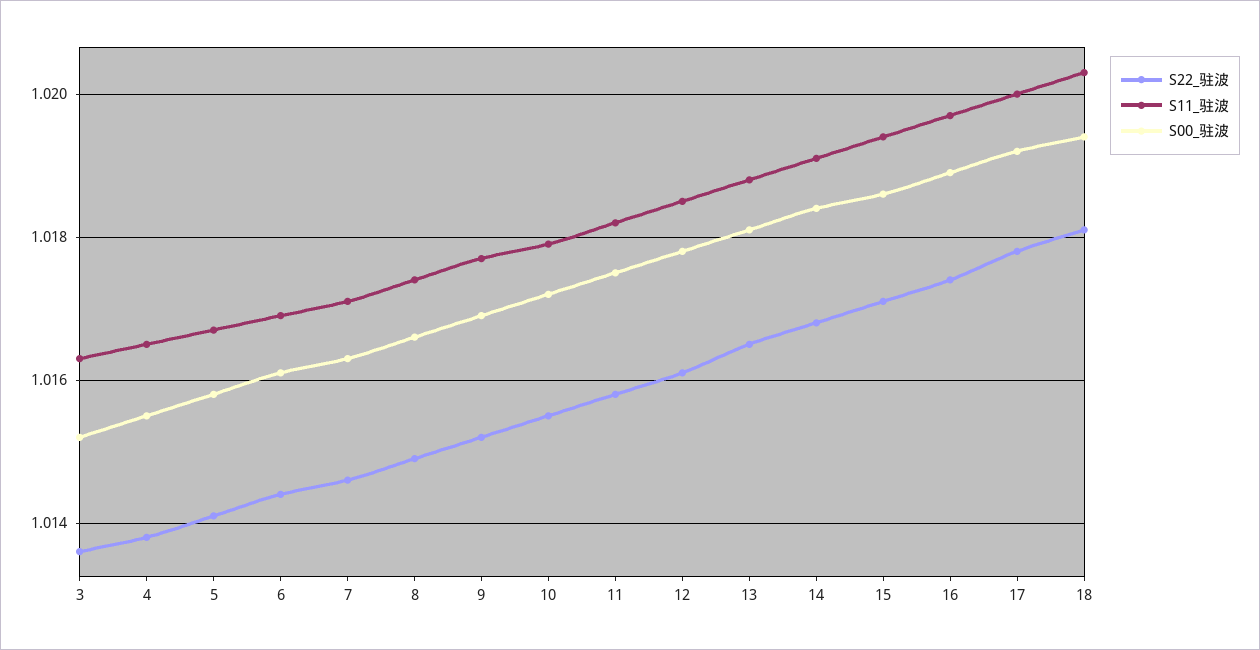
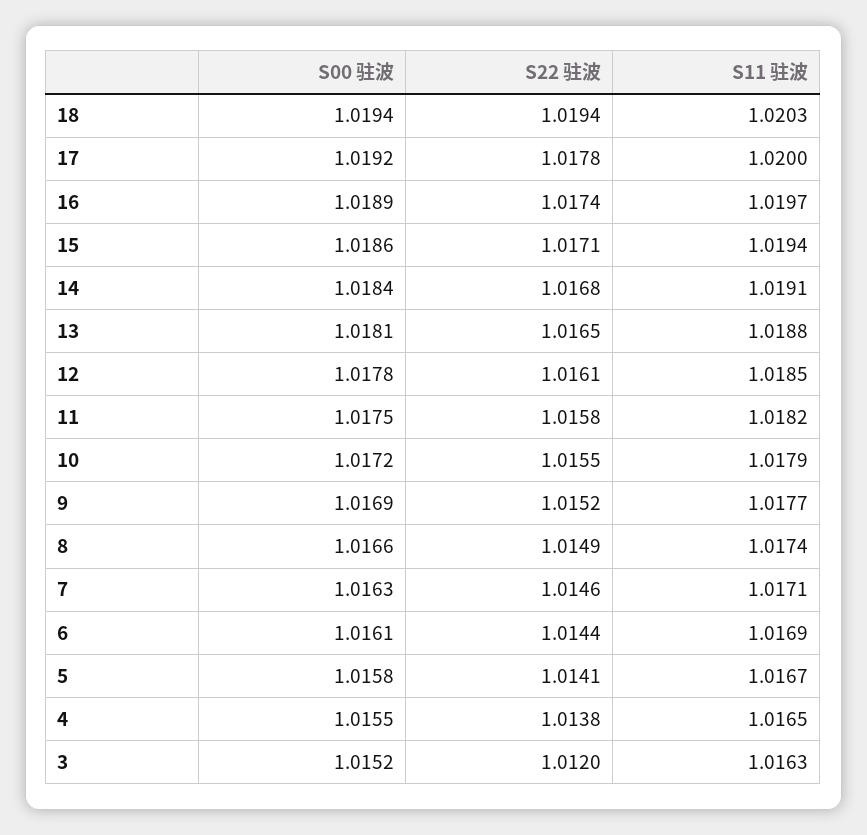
  {
    "S22_驻波": {
-     "3": 1.0135,
+     "3": 1.012,
      "4": 1.0138,
      "5": 1.0141,
      "6": 1.0144,
      "7": 1.0146,
      "8": 1.0149,
      "9": 1.0152,
      "10": 1.0155,
      "11": 1.0158,
      "12": 1.0161,
      "13": 1.0165,
      "14": 1.0168,
      "15": 1.0171,
      "16": 1.0174,
      "17": 1.0178,
-     "18": 1.018
+     "18": 1.0194
    },
    "S11_驻波": {
      "3": 1.0163,
      "4": 1.0165,
      "5": 1.0167,
      "6": 1.0169,
      "7": 1.0171,
      "8": 1.0174,
      "9": 1.0177,
      "10": 1.0179,
      "11": 1.0182,
      "12": 1.0185,
      "13": 1.0188,
      "14": 1.0191,
      "15": 1.0194,
      "16": 1.0197,
      "17": 1.02,
      "18": 1.0203
    },
    "S00_驻波": {
      "3": 1.0152,
      "4": 1.0155,
      "5": 1.0158,
      "6": 1.0161,
      "7": 1.0163,
      "8": 1.0166,
      "9": 1.0169,
      "10": 1.0172,
      "11": 1.0175,
      "12": 1.0178,
      "13": 1.0181,
      "14": 1.0184,
      "15": 1.0186,
      "16": 1.0189,
      "17": 1.0192,
      "18": 1.0194
    }
  }

